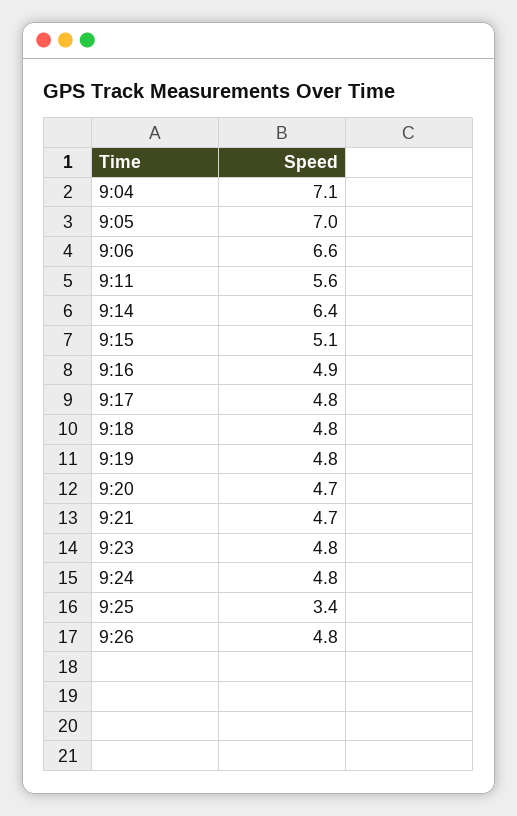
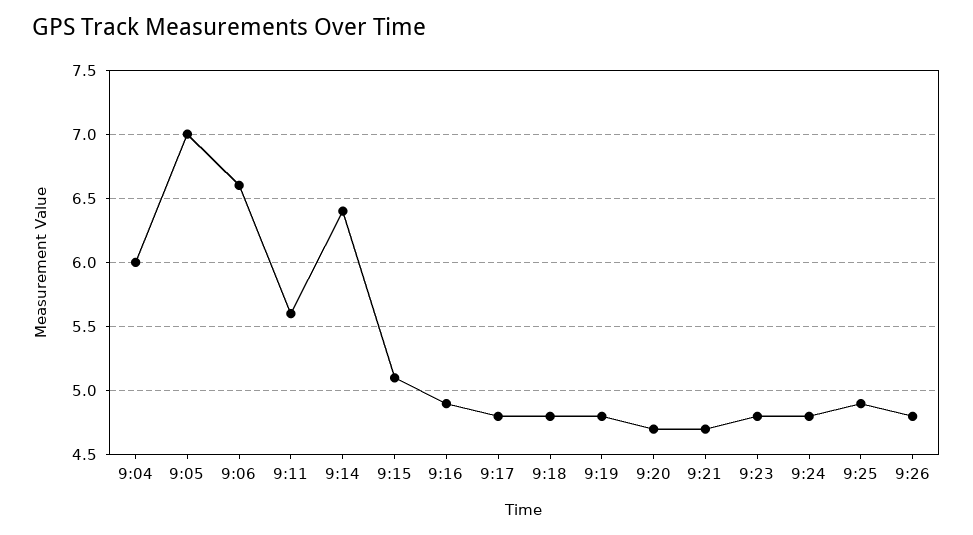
  {
-   "9:04": 7.1,
+   "9:04": 6,
    "9:05": 7,
    "9:06": 6.6,
    "9:11": 5.6,
    "9:14": 6.4,
    "9:15": 5.1,
    "9:16": 4.9,
    "9:17": 4.8,
    "9:18": 4.8,
    "9:19": 4.8,
    "9:20": 4.7,
    "9:21": 4.7,
    "9:23": 4.8,
    "9:24": 4.8,
-   "9:25": 3.4,
+   "9:25": 4.9,
    "9:26": 4.8
  }

